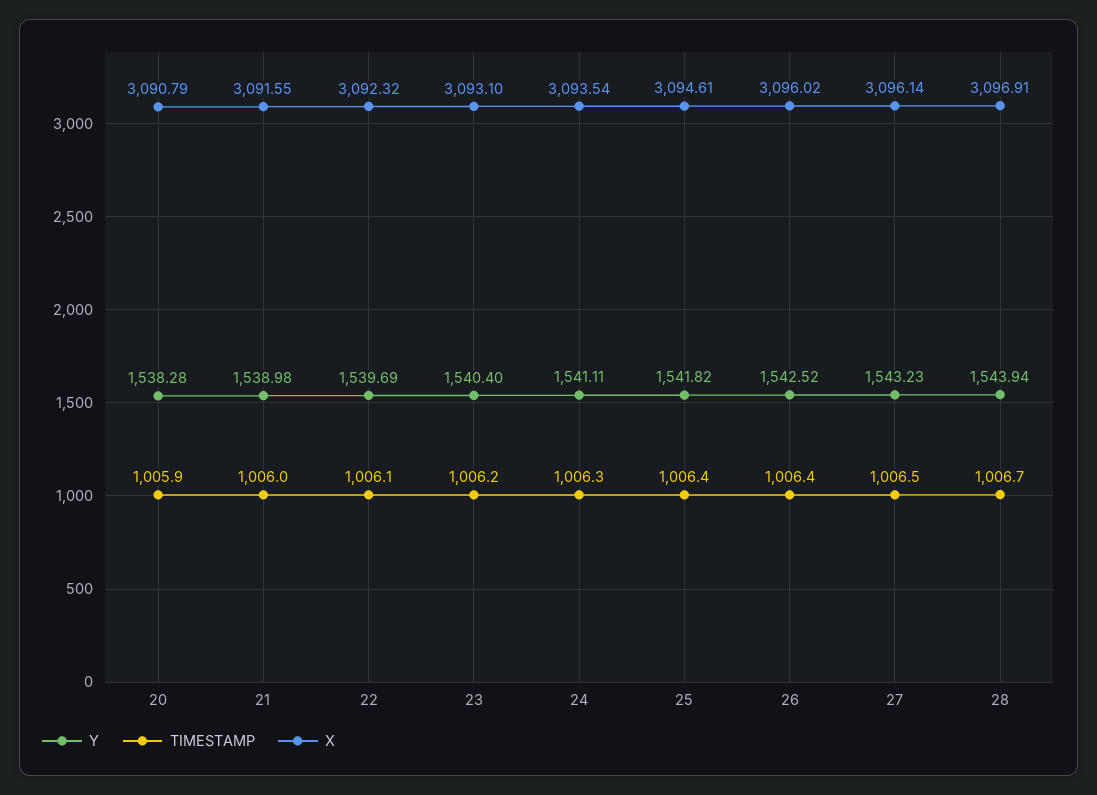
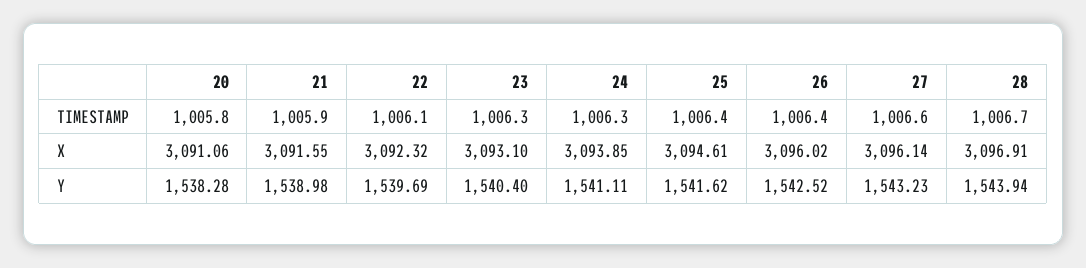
  {
    "Y": {
      "20": 1538.28,
      "21": 1538.98,
      "22": 1539.69,
      "23": 1540.4,
      "24": 1541.11,
-     "25": 1541.82,
+     "25": 1541.62,
      "26": 1542.52,
      "27": 1543.23,
      "28": 1543.94
    },
    "TIMESTAMP": {
-     "20": 1005.9,
+     "20": 1005.8,
-     "21": 1006,
+     "21": 1005.9,
      "22": 1006.1,
-     "23": 1006.2,
+     "23": 1006.3,
      "24": 1006.3,
      "25": 1006.4,
      "26": 1006.4,
-     "27": 1006.5,
+     "27": 1006.6,
      "28": 1006.7
    },
    "X": {
-     "20": 3090.79,
+     "20": 3091.06,
      "21": 3091.55,
      "22": 3092.32,
      "23": 3093.1,
-     "24": 3093.54,
+     "24": 3093.85,
      "25": 3094.61,
      "26": 3096.02,
      "27": 3096.14,
      "28": 3096.91
    }
  }

